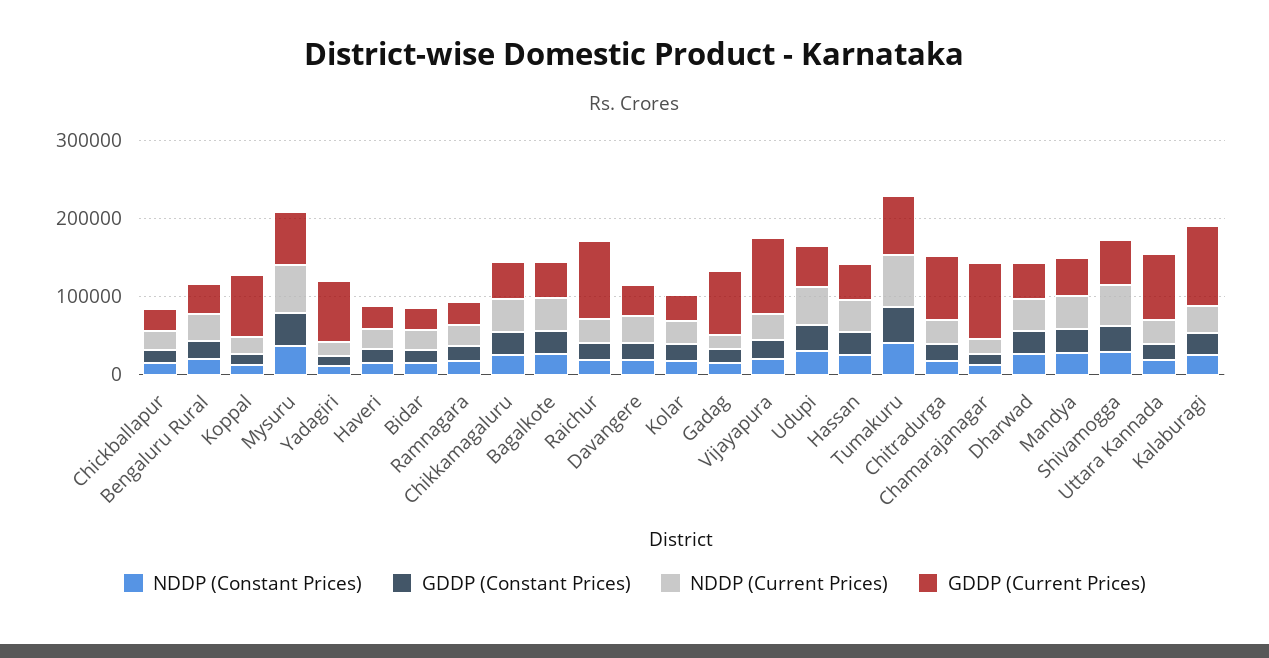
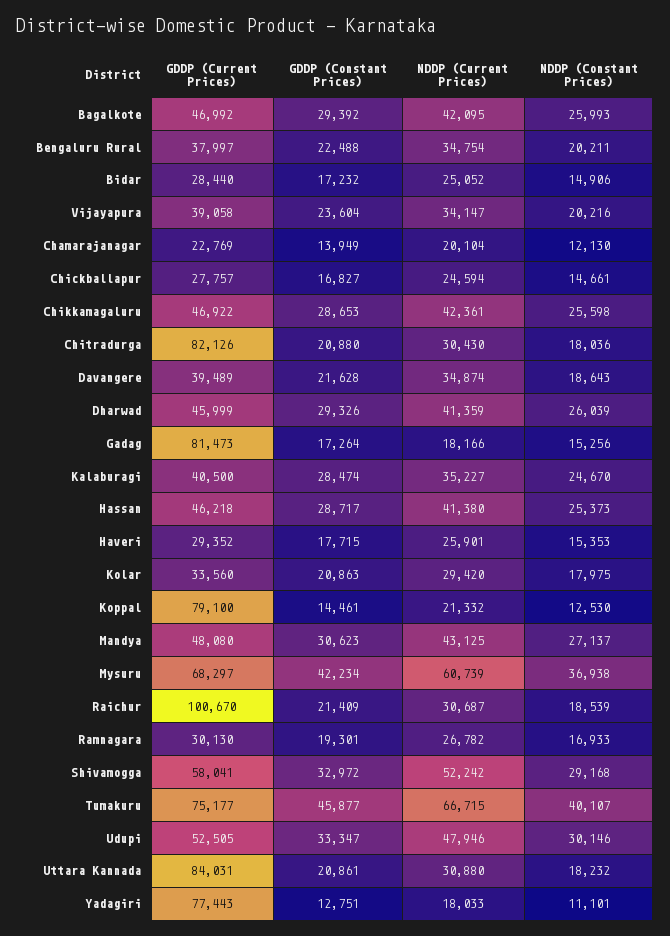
  {
    "NDDP (Constant Prices)": {
      "Chickballapur": 14661,
      "Bengaluru Rural": 20211,
      "Koppal": 12530,
      "Mysuru": 36938,
      "Yadagiri": 11101,
      "Haveri": 15353,
      "Bidar": 14906,
      "Ramnagara": 16933,
      "Chikkamagaluru": 25598,
      "Bagalkote": 25993,
      "Raichur": 18539,
      "Davangere": 18643,
      "Kolar": 17975,
      "Gadag": 15256,
      "Vijayapura": 20216,
      "Udupi": 30146,
      "Hassan": 25373,
      "Tumakuru": 40107,
      "Chitradurga": 18036,
      "Chamarajanagar": 12130,
      "Dharwad": 26039,
      "Mandya": 27137,
      "Shivamogga": 29168,
      "Uttara Kannada": 18232,
      "Kalaburagi": 24670
    },
    "GDDP (Constant Prices)": {
      "Chickballapur": 16827,
      "Bengaluru Rural": 22488,
      "Koppal": 14461,
      "Mysuru": 42234,
      "Yadagiri": 12751,
      "Haveri": 17715,
      "Bidar": 17232,
      "Ramnagara": 19301,
      "Chikkamagaluru": 28653,
      "Bagalkote": 29392,
      "Raichur": 21409,
      "Davangere": 21628,
      "Kolar": 20863,
      "Gadag": 17264,
      "Vijayapura": 23604,
      "Udupi": 33347,
      "Hassan": 28717,
      "Tumakuru": 45877,
      "Chitradurga": 20880,
      "Chamarajanagar": 13949,
      "Dharwad": 29326,
      "Mandya": 30623,
      "Shivamogga": 32972,
      "Uttara Kannada": 20861,
      "Kalaburagi": 28474
    },
    "NDDP (Current Prices)": {
      "Chickballapur": 24594,
      "Bengaluru Rural": 34754,
      "Koppal": 21332,
      "Mysuru": 60739,
      "Yadagiri": 18033,
      "Haveri": 25901,
      "Bidar": 25052,
      "Ramnagara": 26782,
      "Chikkamagaluru": 42361,
      "Bagalkote": 42095,
      "Raichur": 30687,
      "Davangere": 34874,
      "Kolar": 29420,
      "Gadag": 18166,
      "Vijayapura": 34147,
      "Udupi": 47946,
      "Hassan": 41380,
      "Tumakuru": 66715,
      "Chitradurga": 30430,
      "Chamarajanagar": 20104,
      "Dharwad": 41359,
      "Mandya": 43125,
      "Shivamogga": 52242,
      "Uttara Kannada": 30880,
      "Kalaburagi": 35227
    },
    "GDDP (Current Prices)": {
      "Chickballapur": 27757,
      "Bengaluru Rural": 37997,
      "Koppal": 79100,
      "Mysuru": 68297,
      "Yadagiri": 77443,
      "Haveri": 29352,
      "Bidar": 28440,
      "Ramnagara": 30130,
      "Chikkamagaluru": 46922,
      "Bagalkote": 46992,
      "Raichur": 100670,
      "Davangere": 39489,
      "Kolar": 33560,
      "Gadag": 81473,
-     "Vijayapura": 100000,
+     "Vijayapura": 39058,
      "Udupi": 52505,
      "Hassan": 46218,
      "Tumakuru": 75177,
      "Chitradurga": 82126,
-     "Chamarajanagar": 100000,
+     "Chamarajanagar": 22769,
      "Dharwad": 45999,
      "Mandya": 48080,
      "Shivamogga": 58041,
      "Uttara Kannada": 84031,
-     "Kalaburagi": 100000
+     "Kalaburagi": 40500
    }
  }

